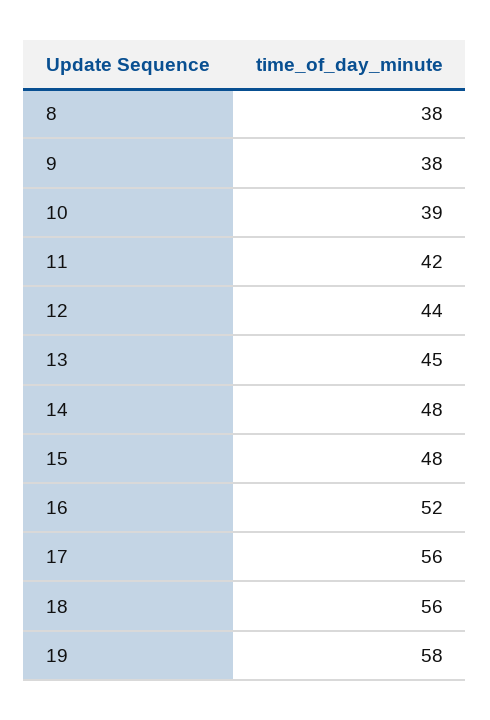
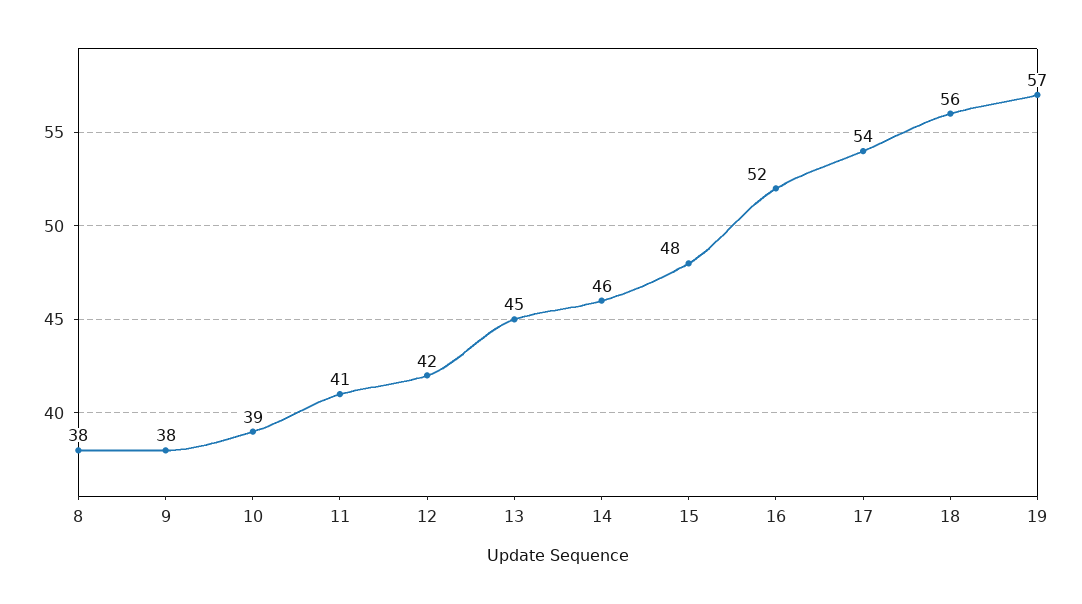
  {
    "8": 38,
    "9": 38,
    "10": 39,
-   "11": 42,
+   "11": 41,
-   "12": 44,
+   "12": 42,
    "13": 45,
-   "14": 48,
+   "14": 46,
    "15": 48,
    "16": 52,
-   "17": 56,
+   "17": 54,
    "18": 56,
-   "19": 58
+   "19": 57
  }

